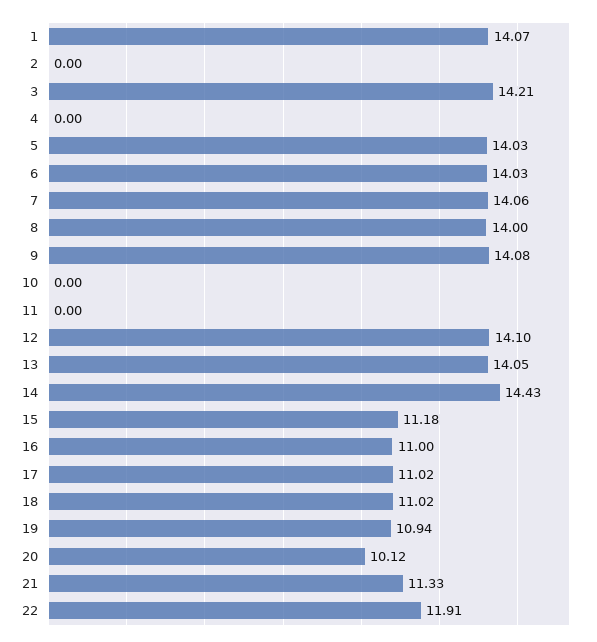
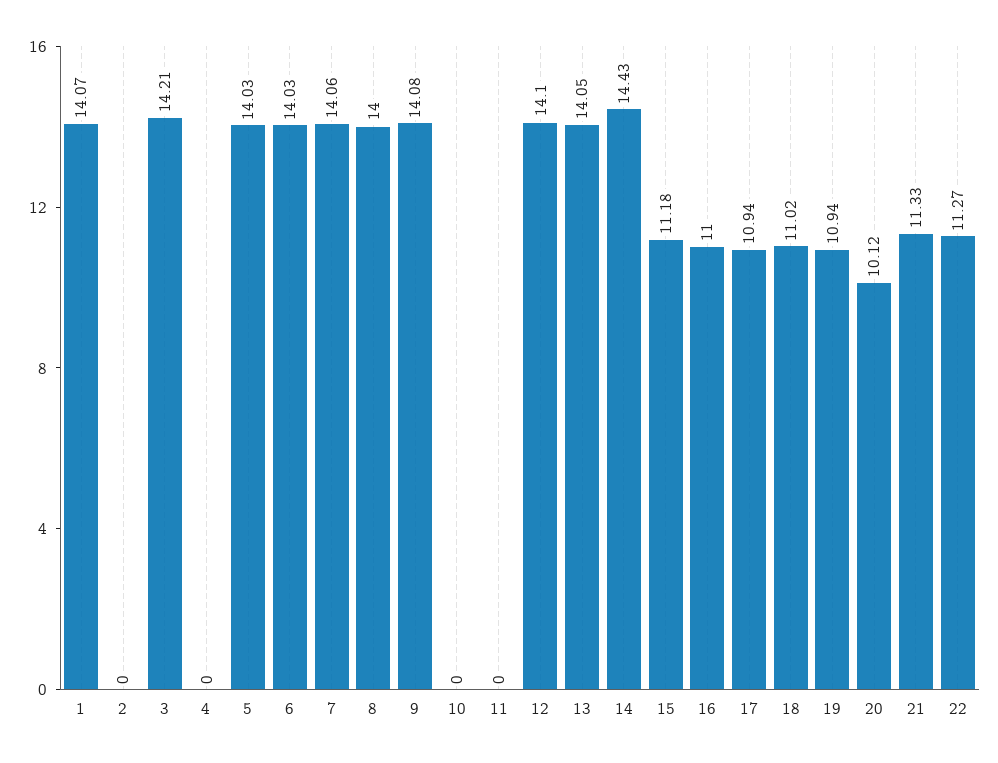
  {
    "1": 14.07,
    "2": 0,
    "3": 14.21,
    "4": 0,
    "5": 14.03,
    "6": 14.03,
    "7": 14.06,
    "8": 14,
    "9": 14.08,
    "10": 0,
    "11": 0,
    "12": 14.1,
    "13": 14.05,
    "14": 14.43,
    "15": 11.18,
    "16": 11,
-   "17": 11.02,
+   "17": 10.94,
    "18": 11.02,
    "19": 10.94,
    "20": 10.12,
    "21": 11.33,
-   "22": 11.91
+   "22": 11.27
  }

